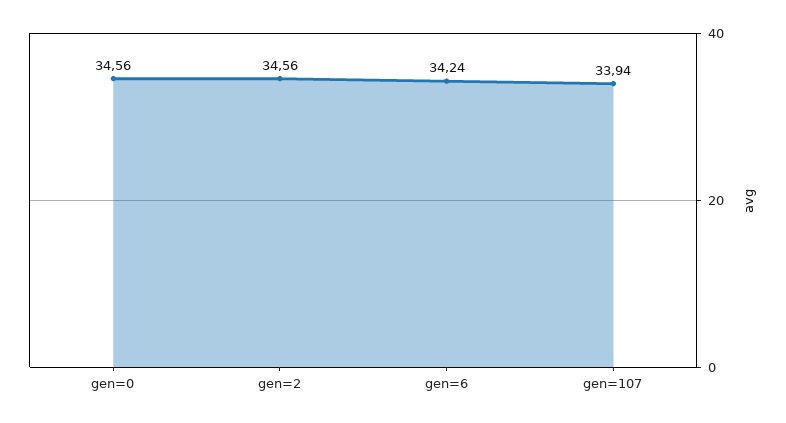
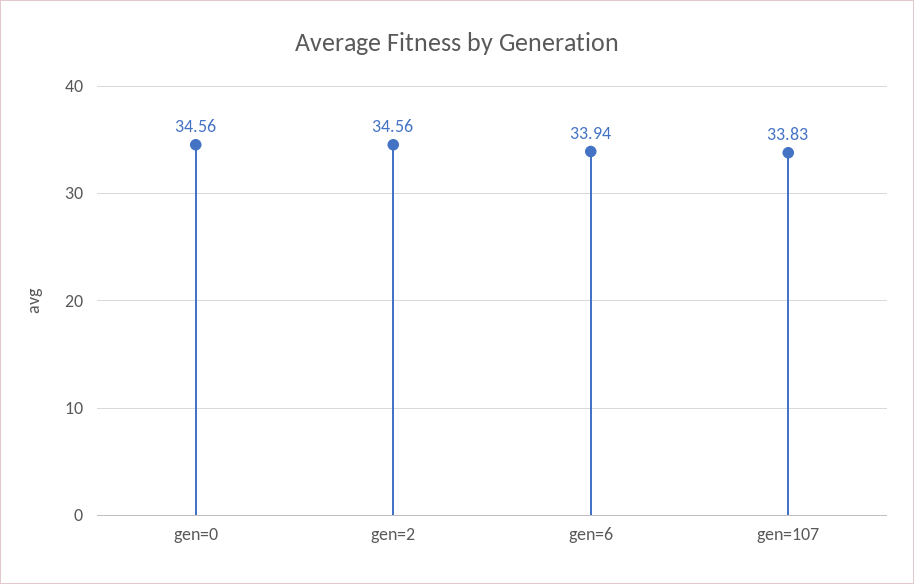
  {
    "gen=0": 34.56,
    "gen=2": 34.56,
-   "gen=6": 34.24,
+   "gen=6": 33.94,
-   "gen=107": 33.94
+   "gen=107": 33.83
  }

